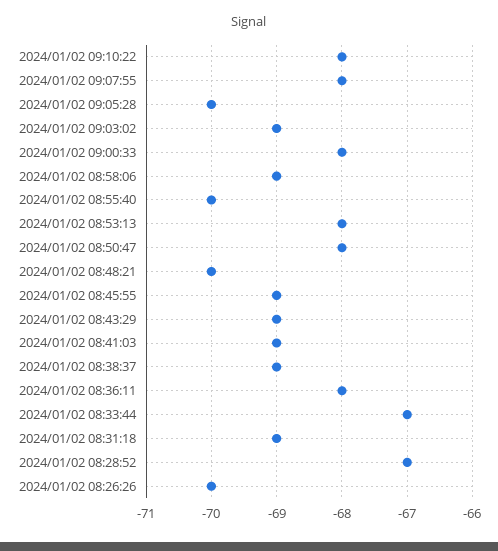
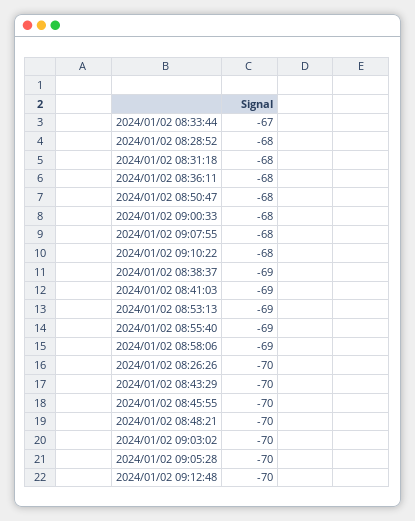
  {
    "2024/01/02 09:10:22": -68,
    "2024/01/02 09:07:55": -68,
    "2024/01/02 09:05:28": -70,
-   "2024/01/02 09:03:02": -69,
+   "2024/01/02 09:03:02": -70,
    "2024/01/02 09:00:33": -68,
    "2024/01/02 08:58:06": -69,
-   "2024/01/02 08:55:40": -70,
+   "2024/01/02 08:55:40": -69,
-   "2024/01/02 08:53:13": -68,
+   "2024/01/02 08:53:13": -69,
    "2024/01/02 08:50:47": -68,
    "2024/01/02 08:48:21": -70,
-   "2024/01/02 08:45:55": -69,
+   "2024/01/02 08:45:55": -70,
-   "2024/01/02 08:43:29": -69,
+   "2024/01/02 08:43:29": -70,
    "2024/01/02 08:41:03": -69,
    "2024/01/02 08:38:37": -69,
    "2024/01/02 08:36:11": -68,
    "2024/01/02 08:33:44": -67,
-   "2024/01/02 08:31:18": -69,
+   "2024/01/02 08:31:18": -68,
-   "2024/01/02 08:28:52": -67,
+   "2024/01/02 08:28:52": -68,
-   "2024/01/02 08:26:26": -70
+   "2024/01/02 08:26:26": -70,
+   "2024/01/02 09:12:48": -70
  }

